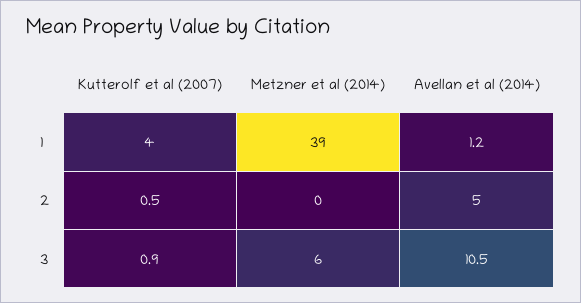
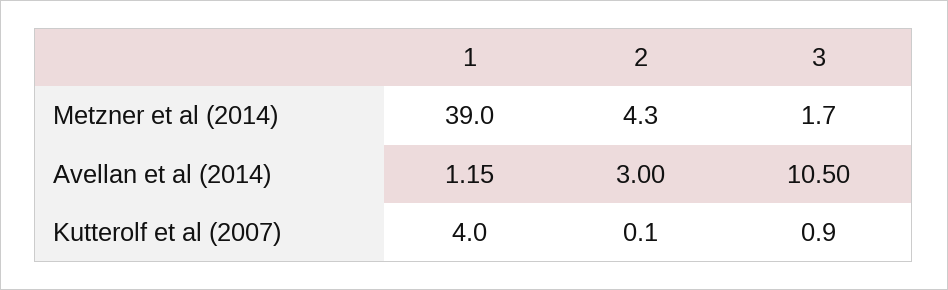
  {
    "Kutterolf et al (2007)": {
      "1": 4,
-     "2": 0.5,
+     "2": 0.1,
      "3": 0.9
    },
    "Metzner et al (2014)": {
      "1": 39,
-     "2": 0,
+     "2": 4.3,
-     "3": 6
+     "3": 1.7
    },
    "Avellan et al (2014)": {
      "1": 1.15,
-     "2": 5,
+     "2": 3,
      "3": 10.5
    }
  }

